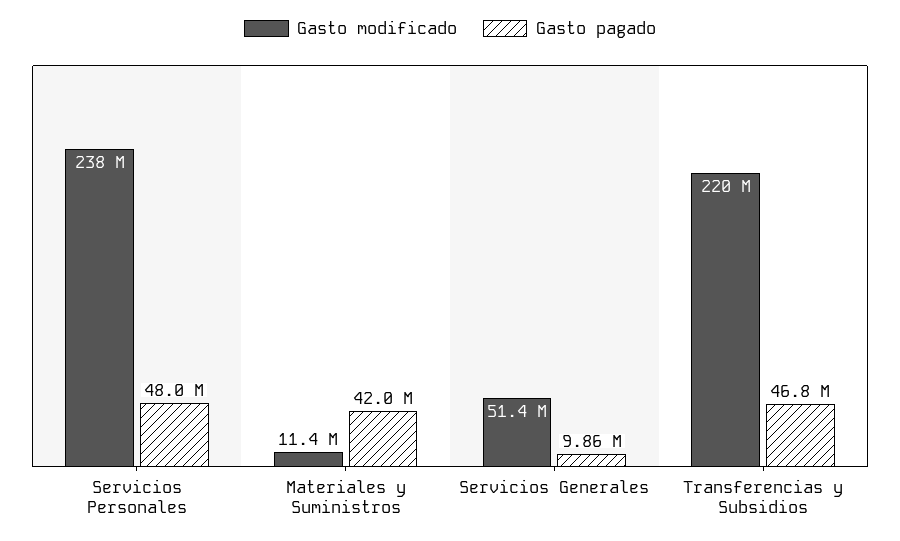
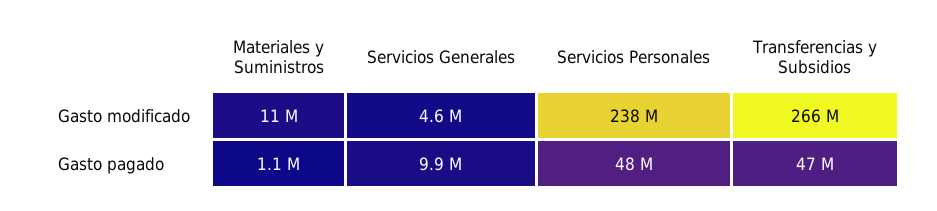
  {
    "Gasto modificado": {
      "Servicios Personales": 238000000,
      "Materiales y Suministros": 11400000,
-     "Servicios Generales": 51400000,
+     "Servicios Generales": 4600000,
-     "Transferencias y Subsidios": 220000000
+     "Transferencias y Subsidios": 266000000
    },
    "Gasto pagado": {
      "Servicios Personales": 48000000,
-     "Materiales y Suministros": 42000000,
+     "Materiales y Suministros": 1100000,
      "Servicios Generales": 9860000,
      "Transferencias y Subsidios": 46800000
    }
  }

